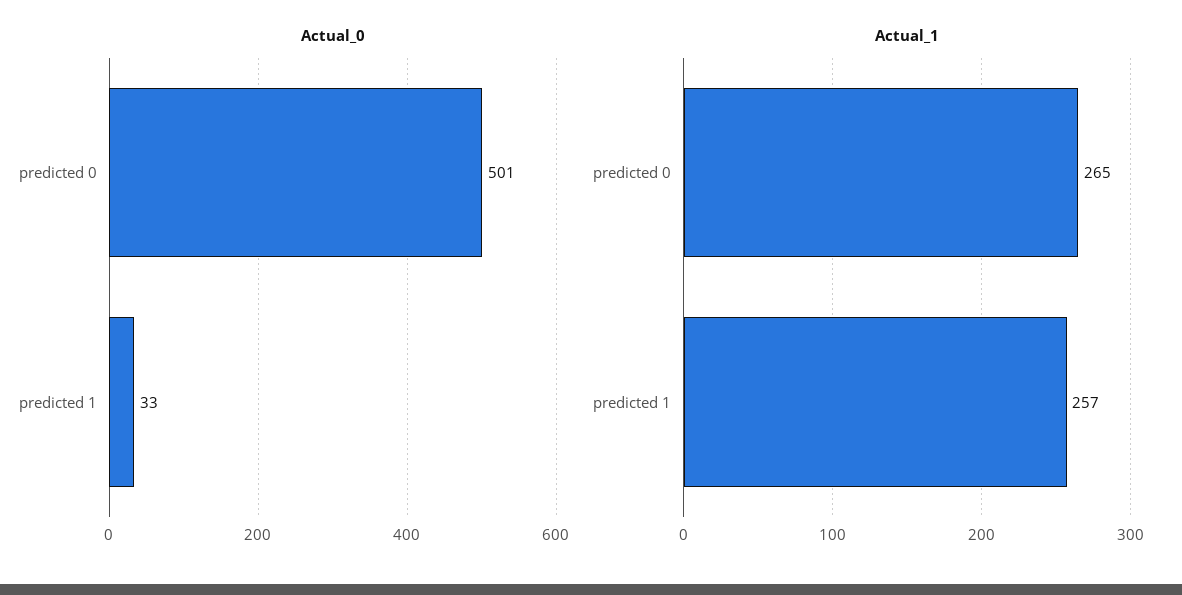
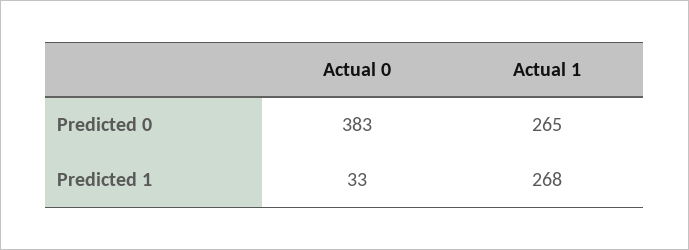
  {
    "Actual_0": {
-     "predicted 0": 501,
+     "predicted 0": 383,
      "predicted 1": 33
    },
    "Actual_1": {
      "predicted 0": 265,
-     "predicted 1": 257
+     "predicted 1": 268
    }
  }

